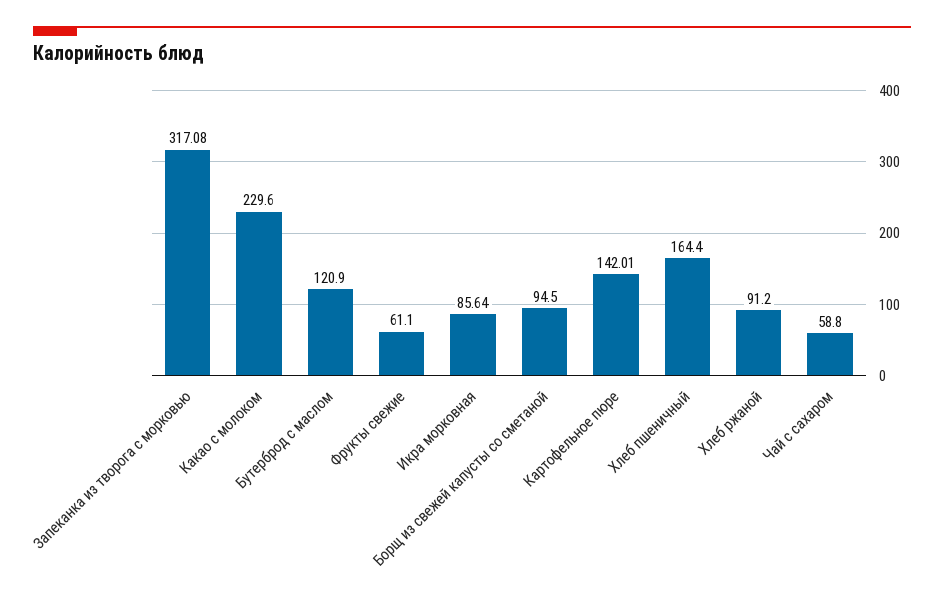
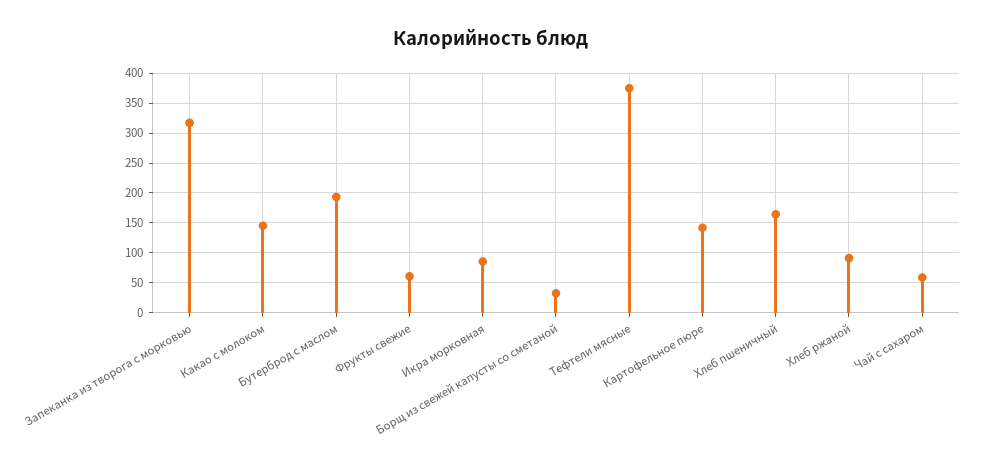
  {
    "Запеканка из творога с морковью": 317.08,
-   "Какао с молоком": 229.6,
+   "Какао с молоком": 150,
-   "Бутерброд с маслом": 120.9,
+   "Бутерброд с маслом": 200,
    "Фрукты свежие": 61.1,
    "Икра морковная": 85.64,
-   "Борщ из свежей капусты со сметаной": 94.5,
+   "Борщ из свежей капусты со сметаной": 25,
    "Картофельное пюре": 142.01,
    "Хлеб пшеничный": 164.4,
    "Хлеб ржаной": 91.2,
-   "Чай с сахаром": 58.8
+   "Чай с сахаром": 58.8,
+   "Тефтели мясные": 375
  }

